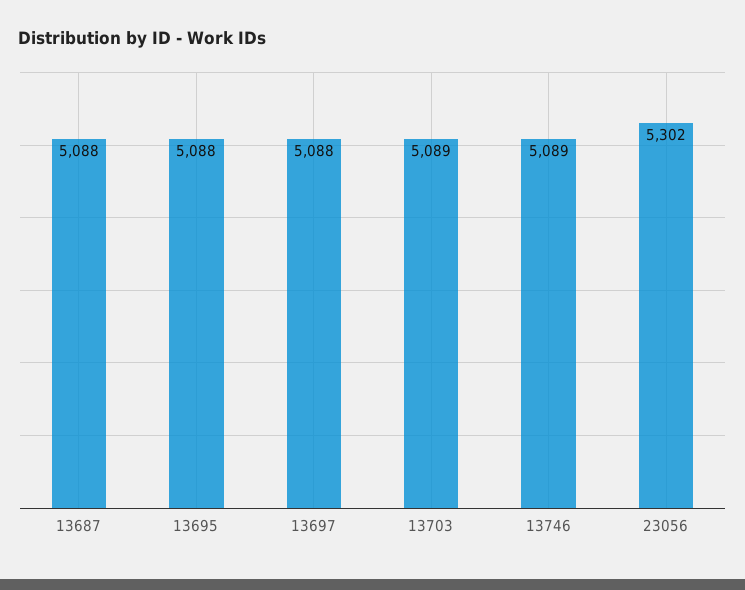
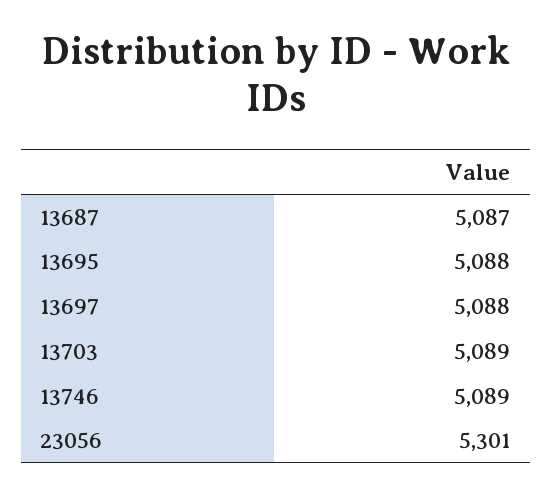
  {
-   "13687": 5088,
+   "13687": 5087,
    "13695": 5088,
    "13697": 5088,
    "13703": 5089,
    "13746": 5089,
-   "23056": 5302
+   "23056": 5301
  }

